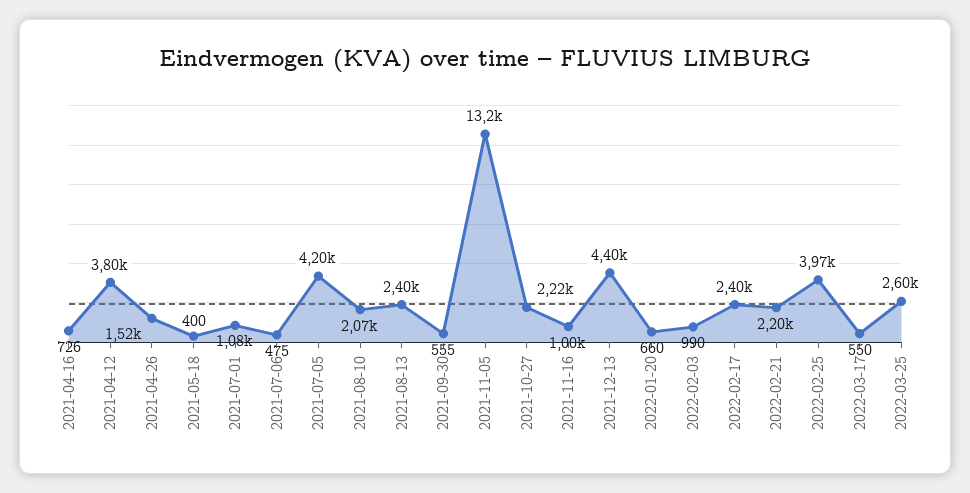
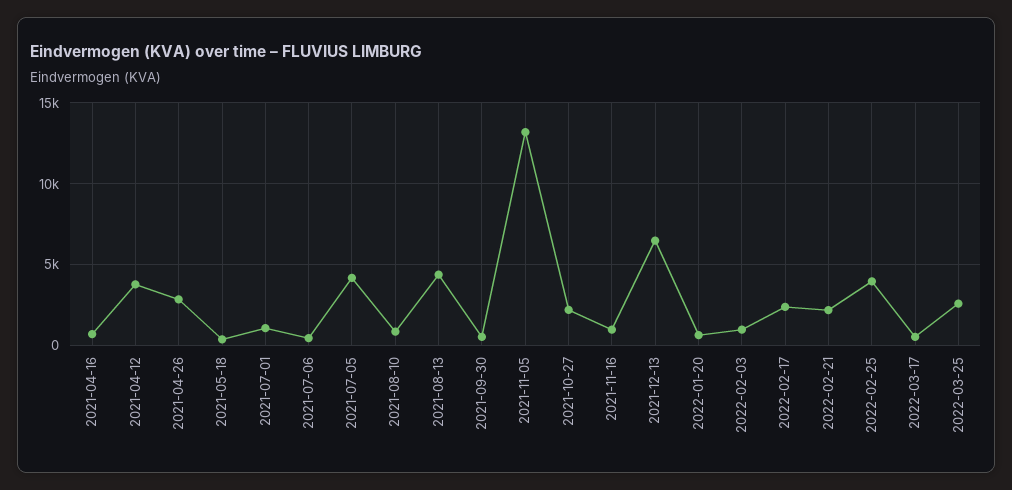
  {
    "2021-04-16": 726,
    "2021-04-12": 3800,
-   "2021-04-26": 1520,
+   "2021-04-26": 3000,
    "2021-05-18": 400,
    "2021-07-01": 1080,
    "2021-07-06": 475,
    "2021-07-05": 4200,
-   "2021-08-10": 2070,
+   "2021-08-10": 1000,
-   "2021-08-13": 2400,
+   "2021-08-13": 4500,
    "2021-09-30": 555,
    "2021-11-05": 13200,
    "2021-10-27": 2220,
    "2021-11-16": 1000,
-   "2021-12-13": 4400,
+   "2021-12-13": 6500,
    "2022-01-20": 660,
    "2022-02-03": 990,
    "2022-02-17": 2400,
    "2022-02-21": 2200,
    "2022-02-25": 3970,
    "2022-03-17": 550,
    "2022-03-25": 2600
  }

